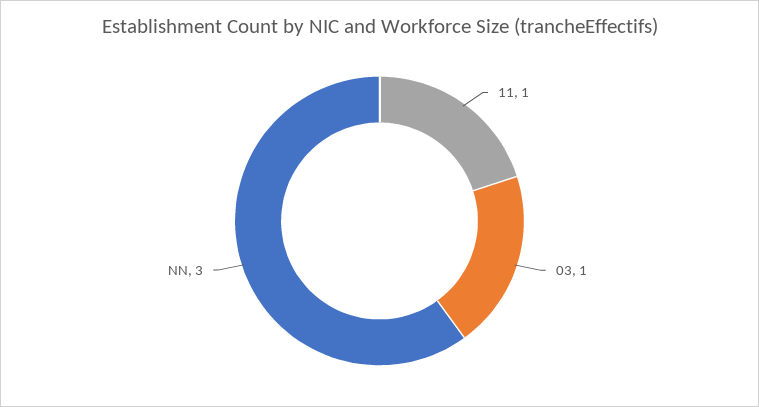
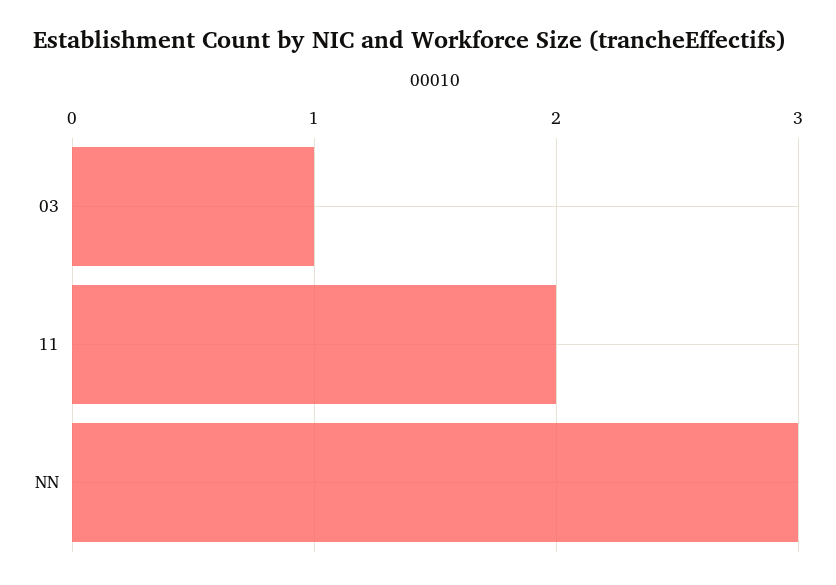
  {
-   "11": 1,
+   "11": 2,
    "03": 1,
    "NN": 3
  }

